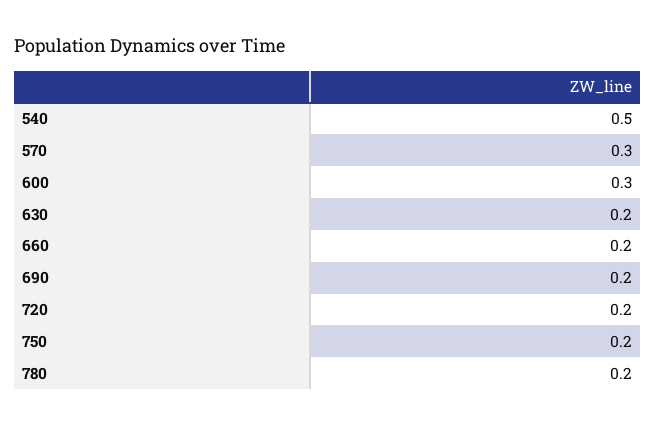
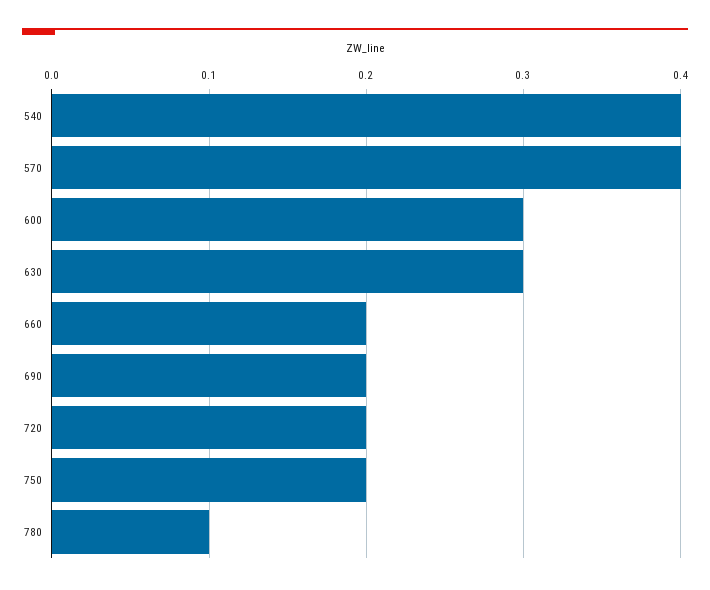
  {
-   "540": 0.5,
+   "540": 0.4,
-   "570": 0.3,
+   "570": 0.4,
    "600": 0.3,
-   "630": 0.2,
+   "630": 0.3,
    "660": 0.2,
    "690": 0.2,
    "720": 0.2,
    "750": 0.2,
-   "780": 0.2
+   "780": 0.1
  }

